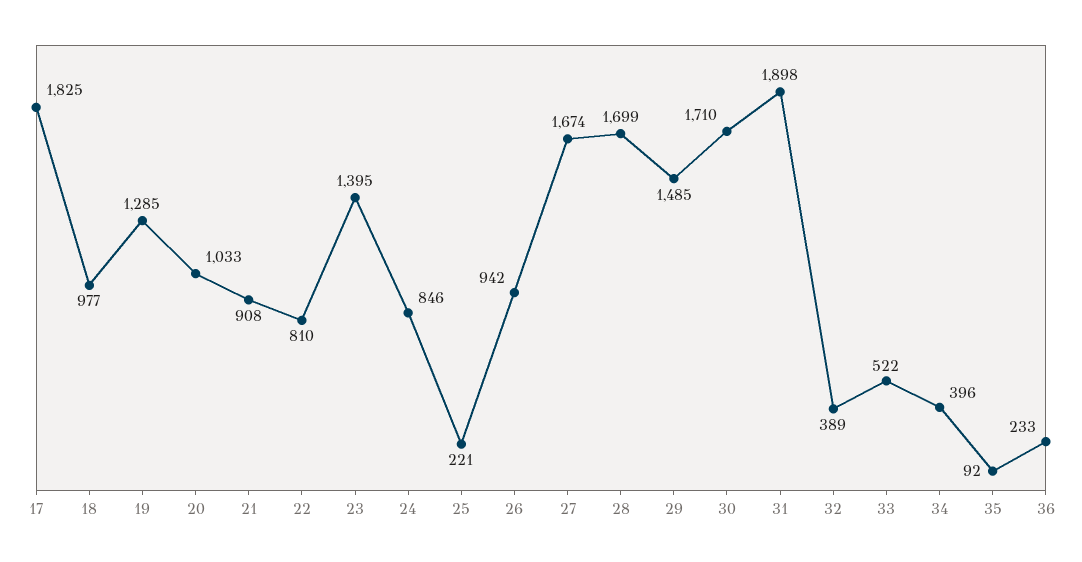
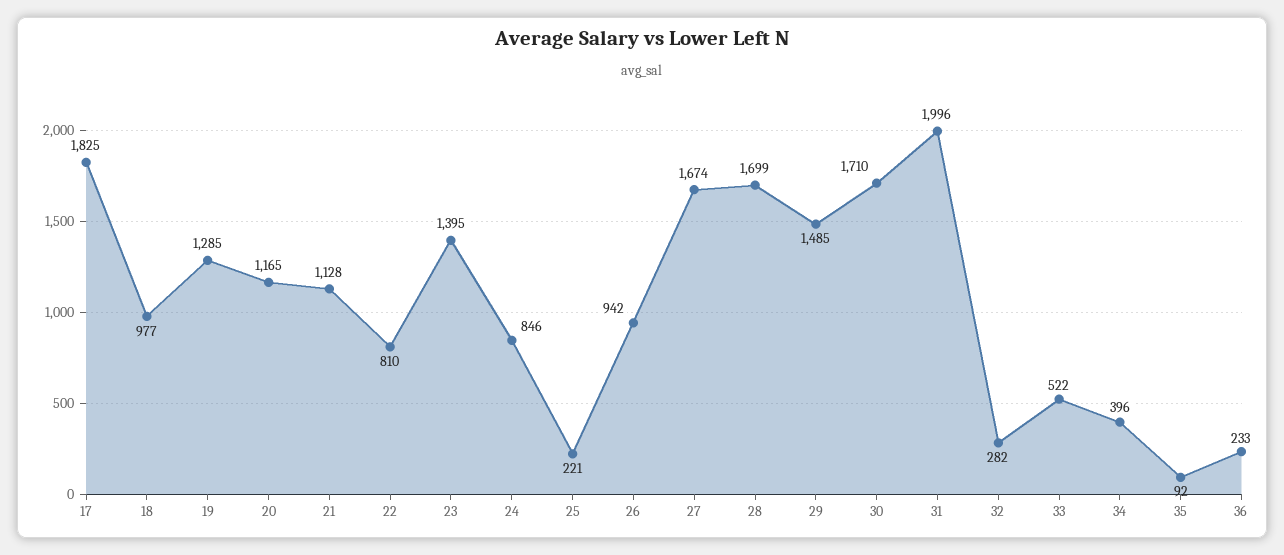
  {
    "17": 1825,
    "18": 977,
    "19": 1285,
-   "20": 1033,
+   "20": 1165,
-   "21": 908,
+   "21": 1128,
    "22": 810,
    "23": 1395,
    "24": 846,
    "25": 221,
    "26": 942,
    "27": 1674,
    "28": 1699,
    "29": 1485,
    "30": 1710,
-   "31": 1898,
+   "31": 1996,
-   "32": 389,
+   "32": 282,
    "33": 522,
    "34": 396,
    "35": 92,
    "36": 233
  }

